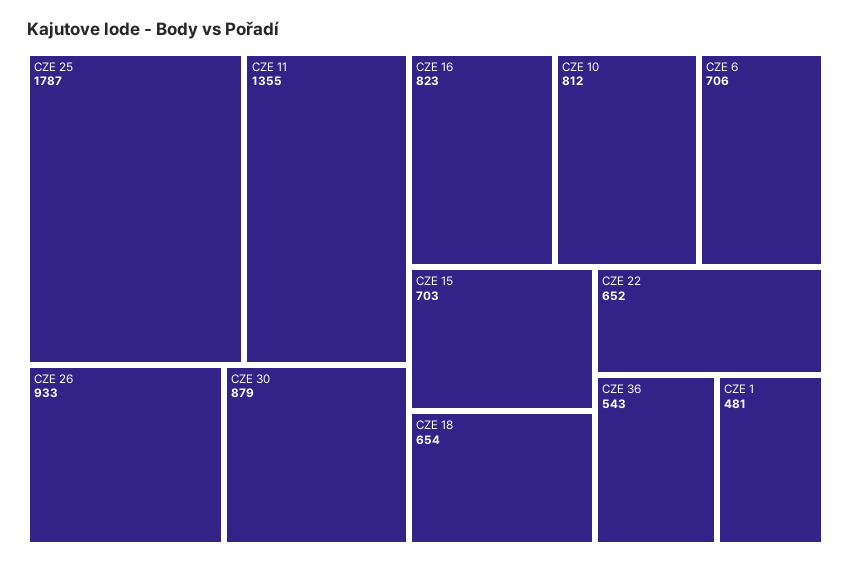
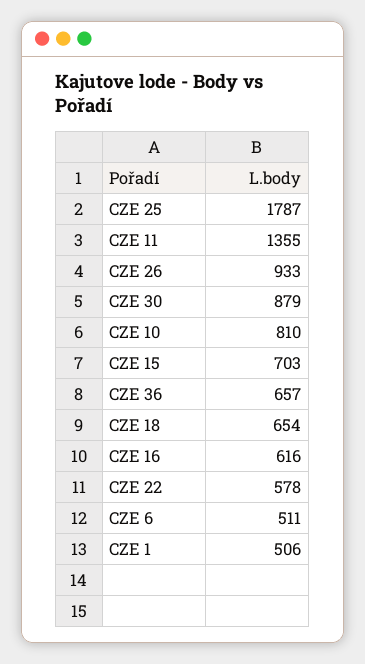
  {
    "CZE 25": 1787,
    "CZE 11": 1355,
    "CZE 26": 933,
    "CZE 30": 879,
-   "CZE 16": 823,
+   "CZE 16": 616,
-   "CZE 10": 812,
+   "CZE 10": 810,
-   "CZE 6": 706,
+   "CZE 6": 511,
    "CZE 15": 703,
    "CZE 18": 654,
-   "CZE 22": 652,
+   "CZE 22": 578,
-   "CZE 36": 543,
+   "CZE 36": 657,
-   "CZE 1": 481
+   "CZE 1": 506
  }

